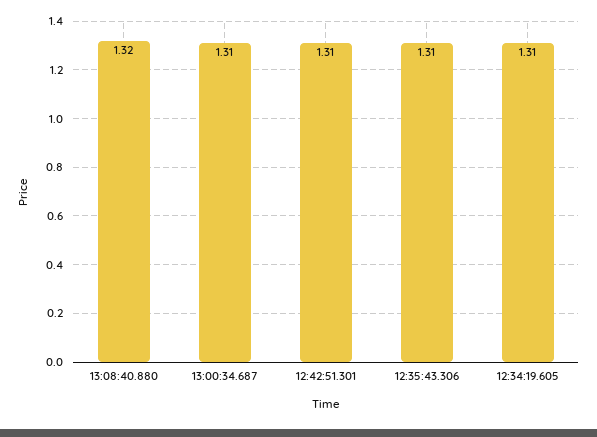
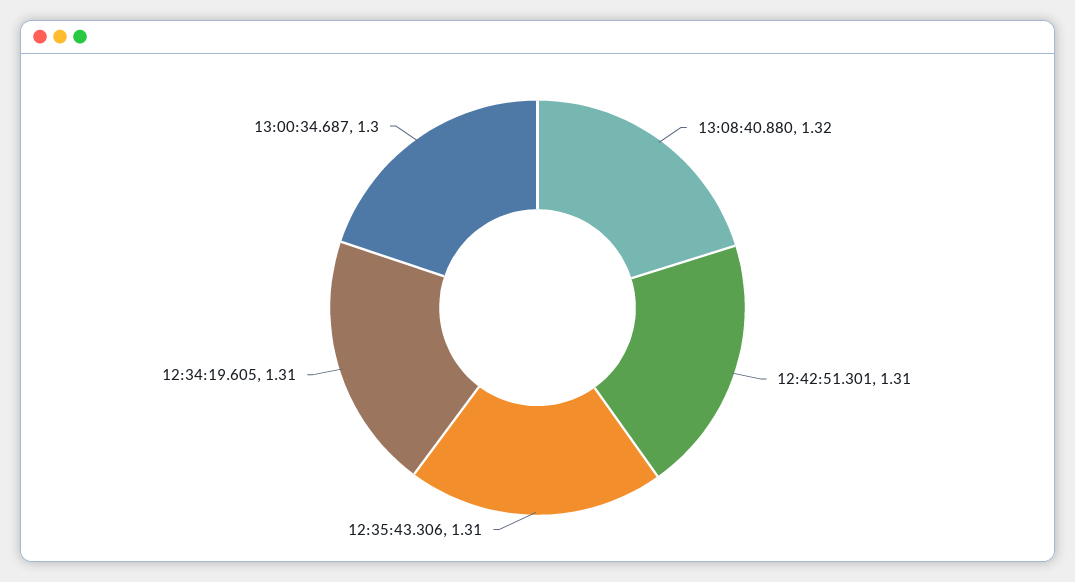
  {
    "13:08:40.880": 1.32,
-   "13:00:34.687": 1.31,
+   "13:00:34.687": 1.3,
    "12:42:51.301": 1.31,
    "12:35:43.306": 1.31,
    "12:34:19.605": 1.31
  }

